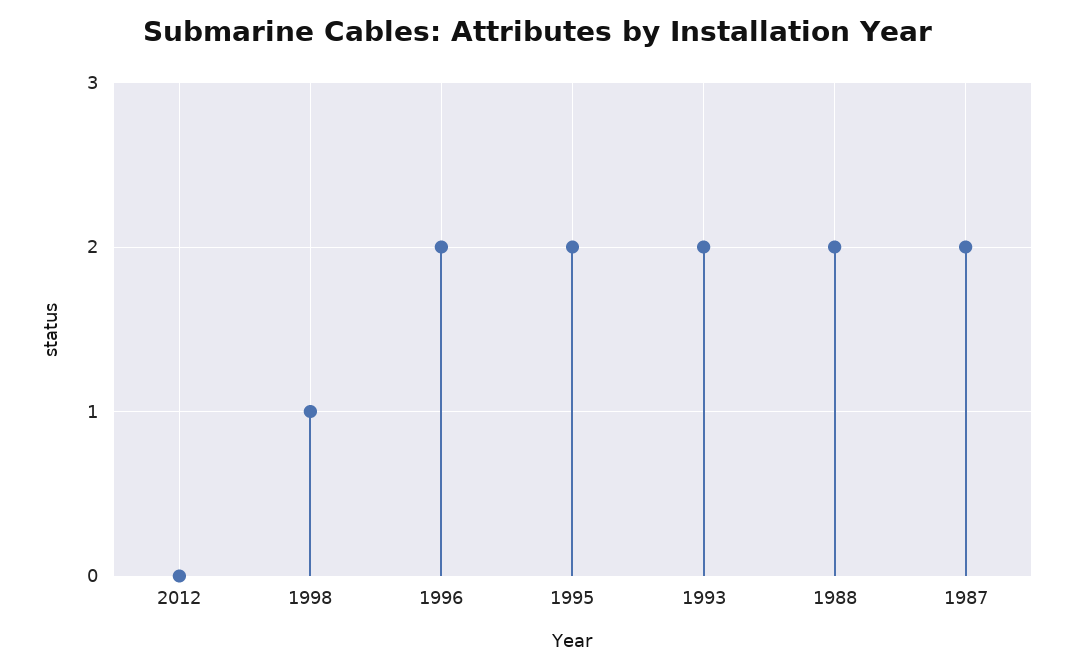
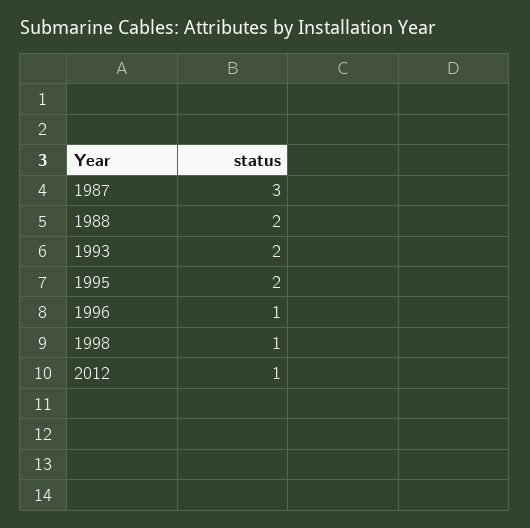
  {
-   "2012": 0,
+   "2012": 1,
    "1998": 1,
-   "1996": 2,
+   "1996": 1,
    "1995": 2,
    "1993": 2,
    "1988": 2,
-   "1987": 2
+   "1987": 3
  }

